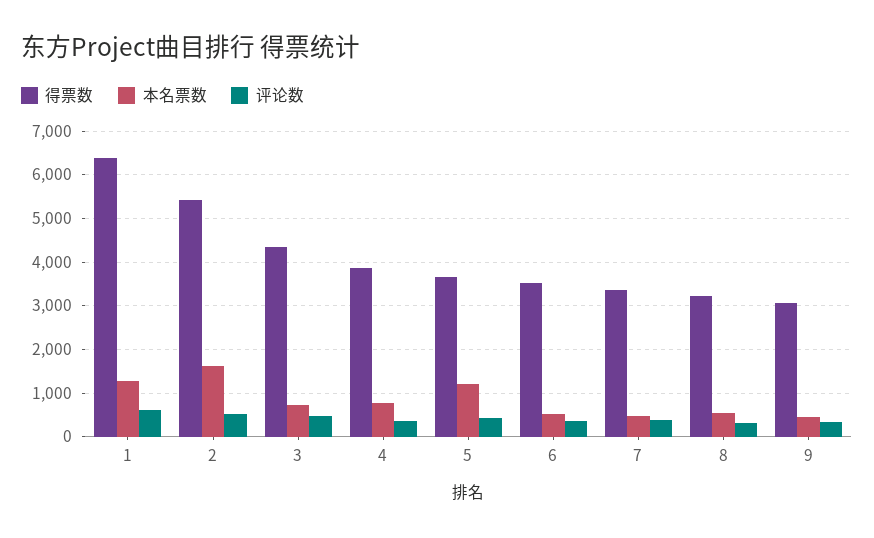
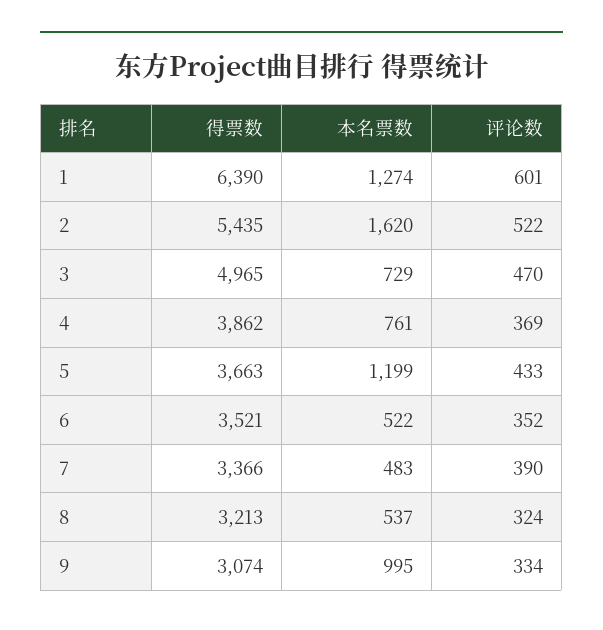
  {
    "得票数": {
      "1": 6390,
      "2": 5435,
-     "3": 4400,
+     "3": 4965,
      "4": 3862,
      "5": 3663,
      "6": 3521,
      "7": 3366,
      "8": 3213,
      "9": 3074
    },
    "本名票数": {
      "1": 1274,
      "2": 1620,
      "3": 729,
      "4": 761,
      "5": 1199,
      "6": 522,
      "7": 483,
      "8": 537,
-     "9": 400
+     "9": 995
    },
    "评论数": {
      "1": 601,
      "2": 522,
      "3": 470,
      "4": 369,
      "5": 433,
      "6": 352,
      "7": 390,
      "8": 324,
      "9": 334
    }
  }

